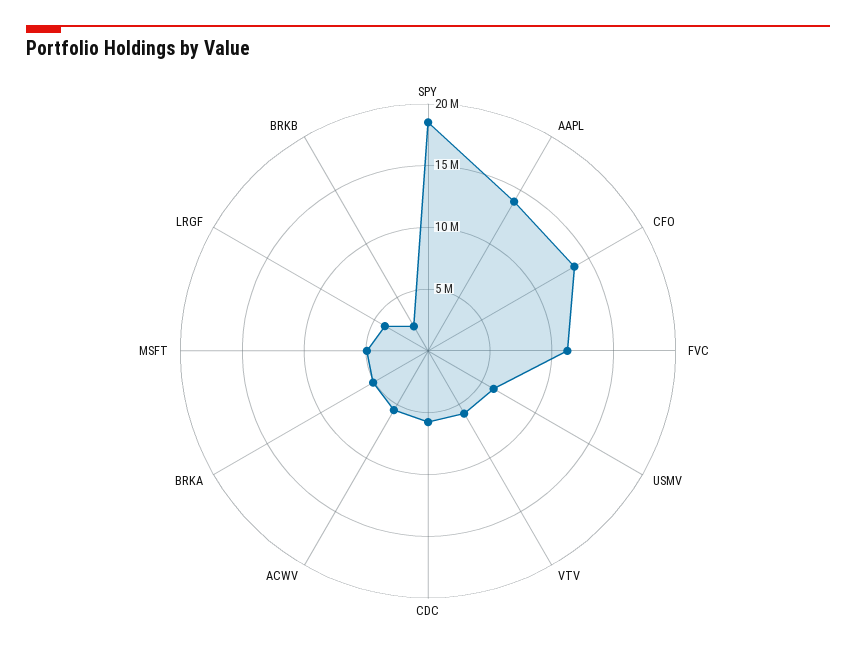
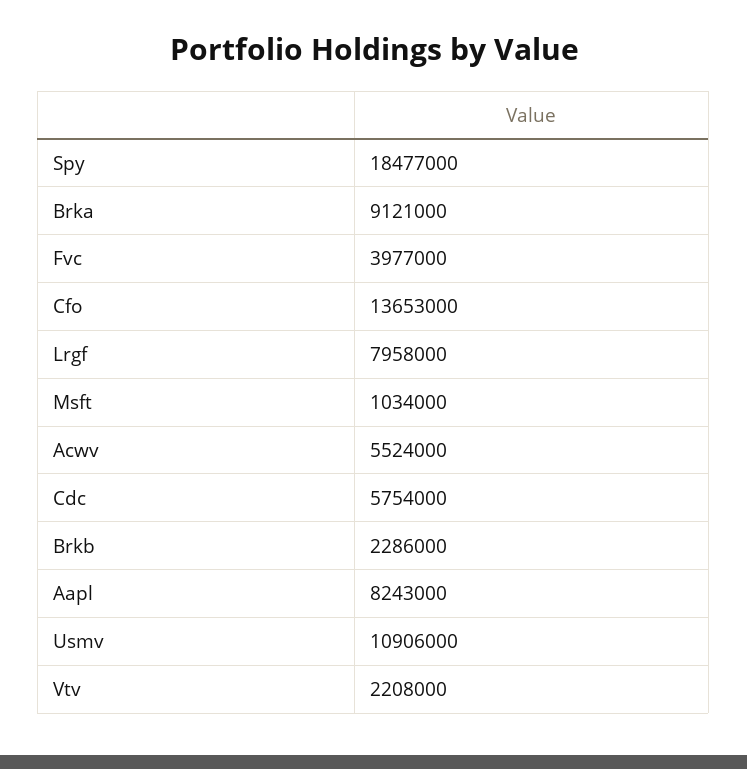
  {
    "SPY": 18477000,
-   "AAPL": 14000000,
+   "AAPL": 8243000,
    "CFO": 13653000,
-   "FVC": 11000000,
+   "FVC": 3977000,
-   "USMV": 6000000,
+   "USMV": 10906000,
-   "VTV": 6000000,
+   "VTV": 2208000,
    "CDC": 5754000,
    "ACWV": 5524000,
-   "BRKA": 5000000,
+   "BRKA": 9121000,
-   "MSFT": 5000000,
+   "MSFT": 1034000,
-   "LRGF": 4000000,
+   "LRGF": 7958000,
    "BRKB": 2286000
  }

